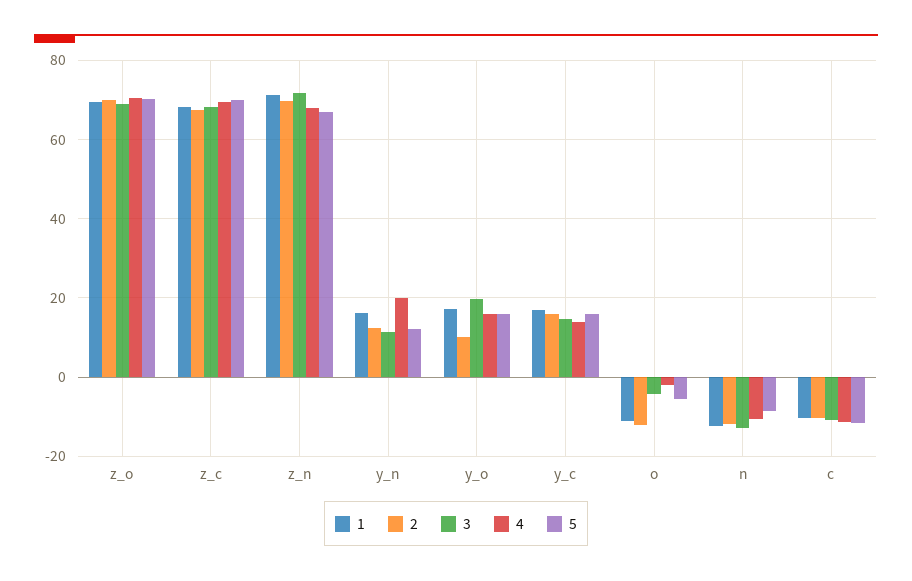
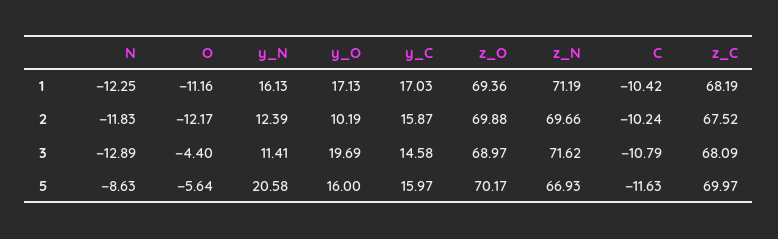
  {
    "1": {
      "z_o": 69.36,
      "z_c": 68.19,
      "z_n": 71.19,
      "y_n": 16.13,
      "y_o": 17.13,
      "y_c": 17.03,
      "o": -11.16,
      "n": -12.25,
      "c": -10.42
    },
    "2": {
      "z_o": 69.88,
      "z_c": 67.52,
      "z_n": 69.66,
      "y_n": 12.39,
      "y_o": 10.19,
      "y_c": 15.87,
      "o": -12.17,
      "n": -11.83,
      "c": -10.24
    },
    "3": {
      "z_o": 68.97,
      "z_c": 68.09,
      "z_n": 71.62,
      "y_n": 11.41,
      "y_o": 19.69,
      "y_c": 14.58,
      "o": -4.4,
      "n": -12.89,
      "c": -10.79
    },
-   "4": {
-     "z_o": 70,
-     "z_c": 70,
-     "z_n": 68,
-     "y_n": 20,
-     "y_o": 16,
-     "y_c": 14,
-     "o": -2,
-     "n": -10,
-     "c": -12
-   },
    "5": {
      "z_o": 70.17,
      "z_c": 69.97,
      "z_n": 66.93,
-     "y_n": 12,
+     "y_n": 20.58,
      "y_o": 16,
      "y_c": 15.97,
      "o": -5.64,
      "n": -8.63,
      "c": -11.63
    }
  }

